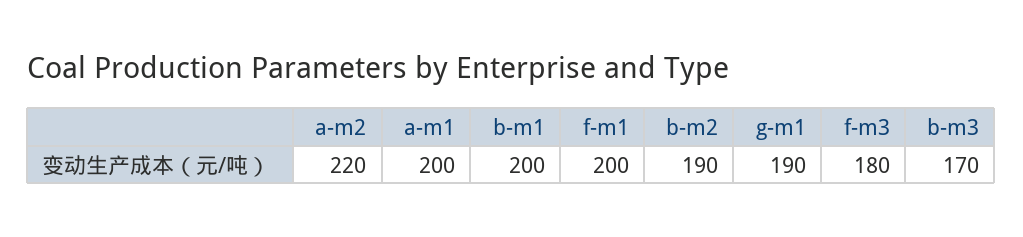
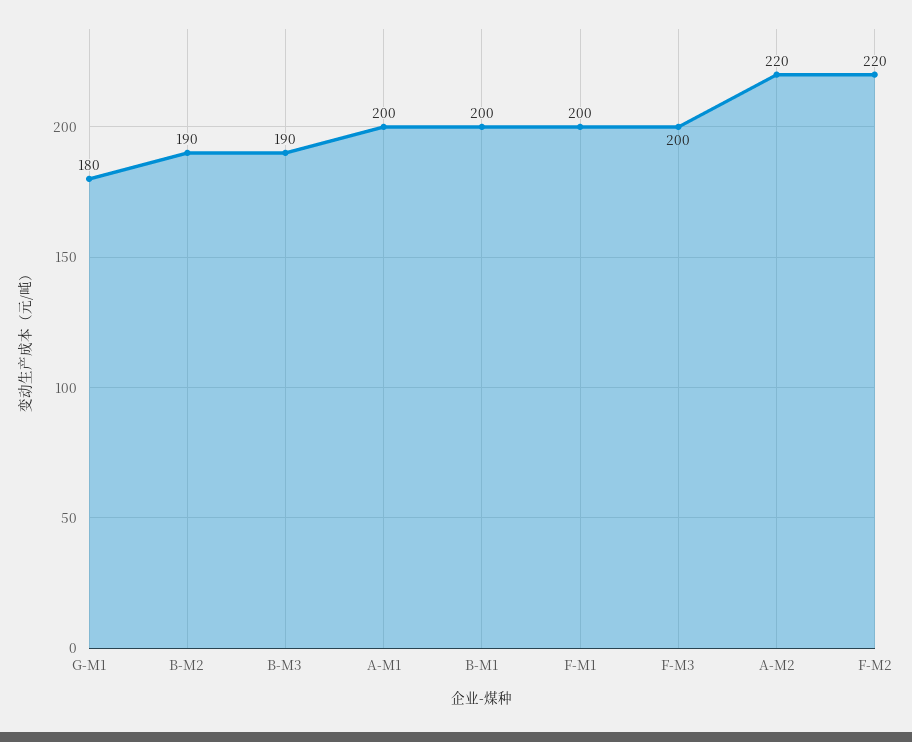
  {
    "a-m2": 220,
    "a-m1": 200,
    "b-m1": 200,
    "f-m1": 200,
    "b-m2": 190,
-   "g-m1": 190,
+   "g-m1": 180,
-   "f-m3": 180,
+   "f-m3": 200,
-   "b-m3": 170
+   "b-m3": 190,
+   "F-M2": 220
  }

